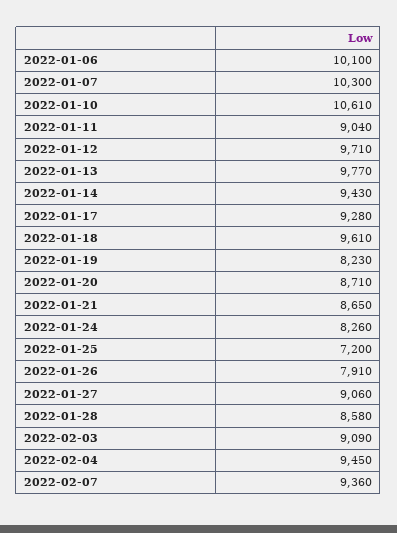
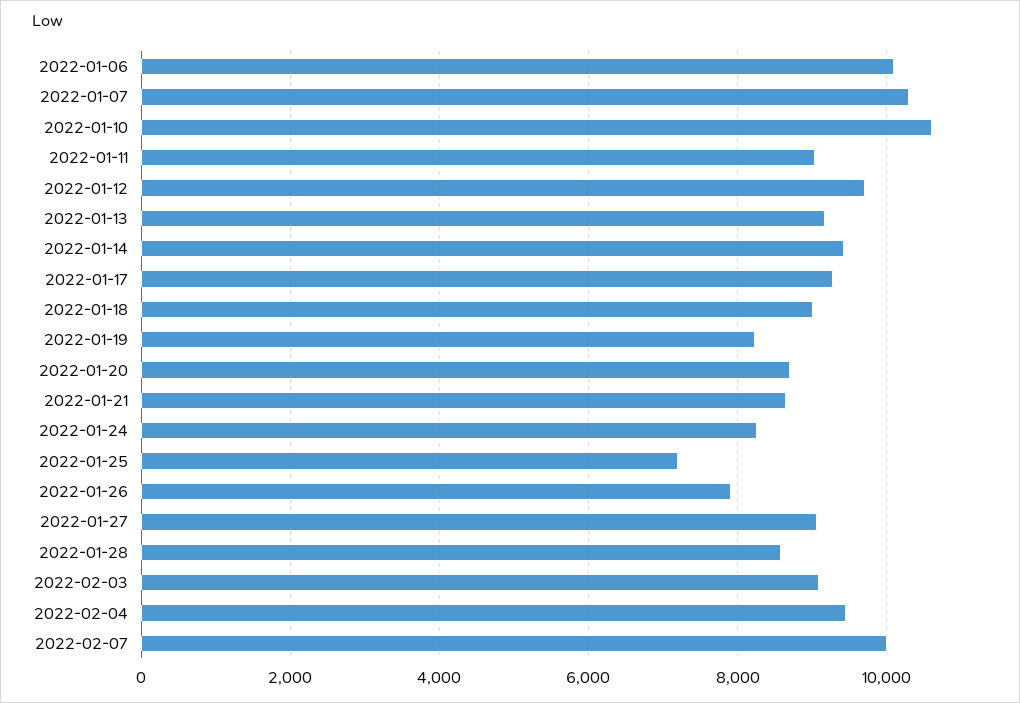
  {
    "2022-01-06": 10100,
    "2022-01-07": 10300,
    "2022-01-10": 10610,
    "2022-01-11": 9040,
    "2022-01-12": 9710,
-   "2022-01-13": 9770,
+   "2022-01-13": 9200,
    "2022-01-14": 9430,
    "2022-01-17": 9280,
-   "2022-01-18": 9610,
+   "2022-01-18": 9000,
    "2022-01-19": 8230,
    "2022-01-20": 8710,
    "2022-01-21": 8650,
    "2022-01-24": 8260,
    "2022-01-25": 7200,
    "2022-01-26": 7910,
    "2022-01-27": 9060,
    "2022-01-28": 8580,
    "2022-02-03": 9090,
    "2022-02-04": 9450,
-   "2022-02-07": 9360
+   "2022-02-07": 10000
  }

